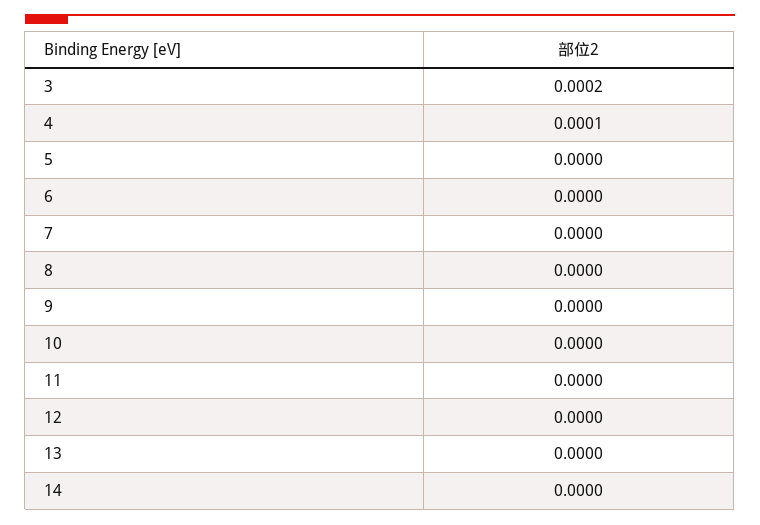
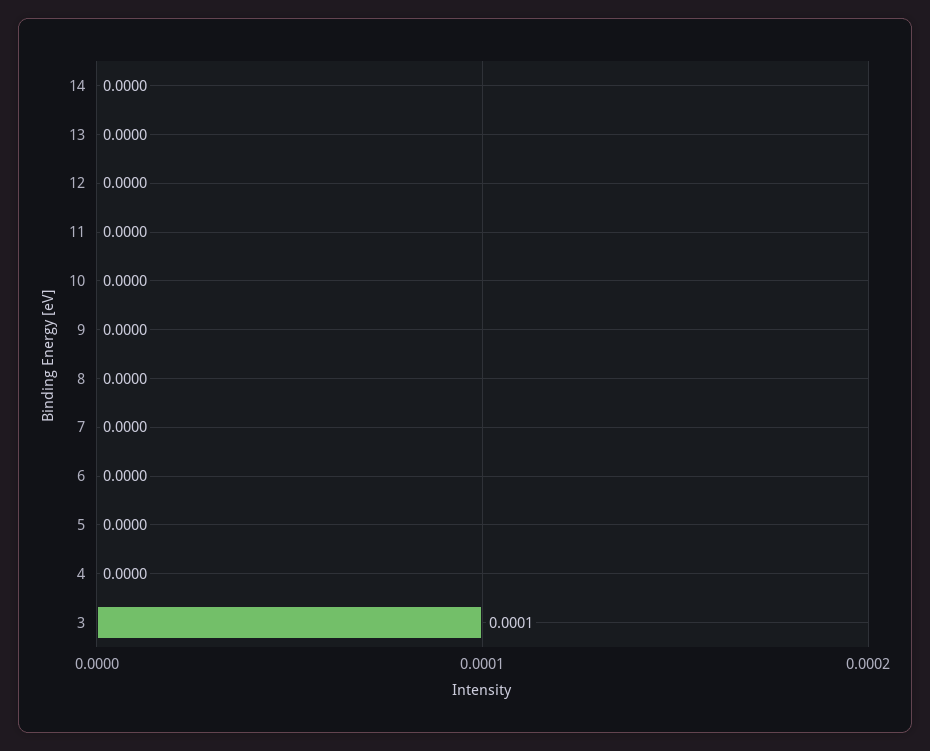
  {
-   "3": 0.0002,
+   "3": 0.0001,
-   "4": 0.0001,
+   "4": 0,
    "5": 0,
    "6": 0,
    "7": 0,
    "8": 0,
    "9": 0,
    "10": 0,
    "11": 0,
    "12": 0,
    "13": 0,
    "14": 0
  }

